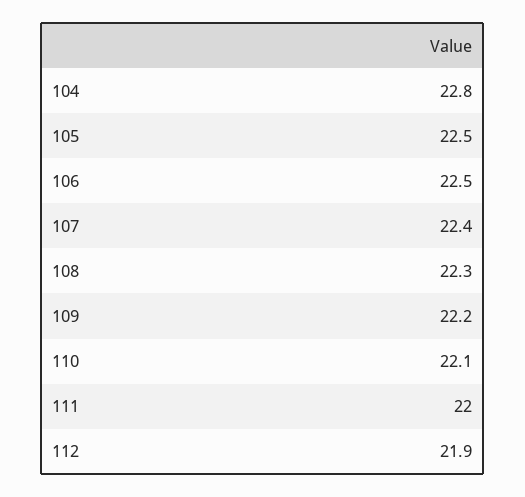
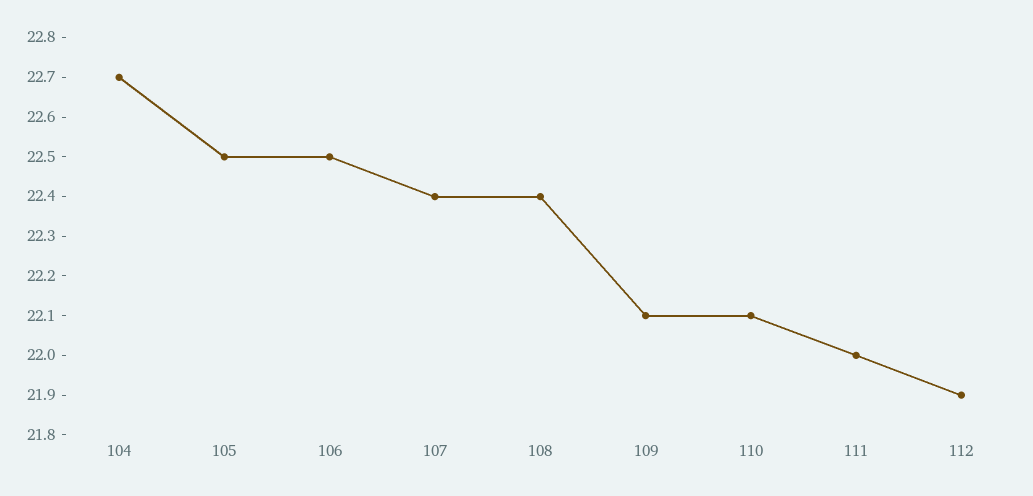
  {
-   "104": 22.8,
+   "104": 22.7,
    "105": 22.5,
    "106": 22.5,
    "107": 22.4,
-   "108": 22.3,
+   "108": 22.4,
-   "109": 22.2,
+   "109": 22.1,
    "110": 22.1,
    "111": 22,
    "112": 21.9
  }

